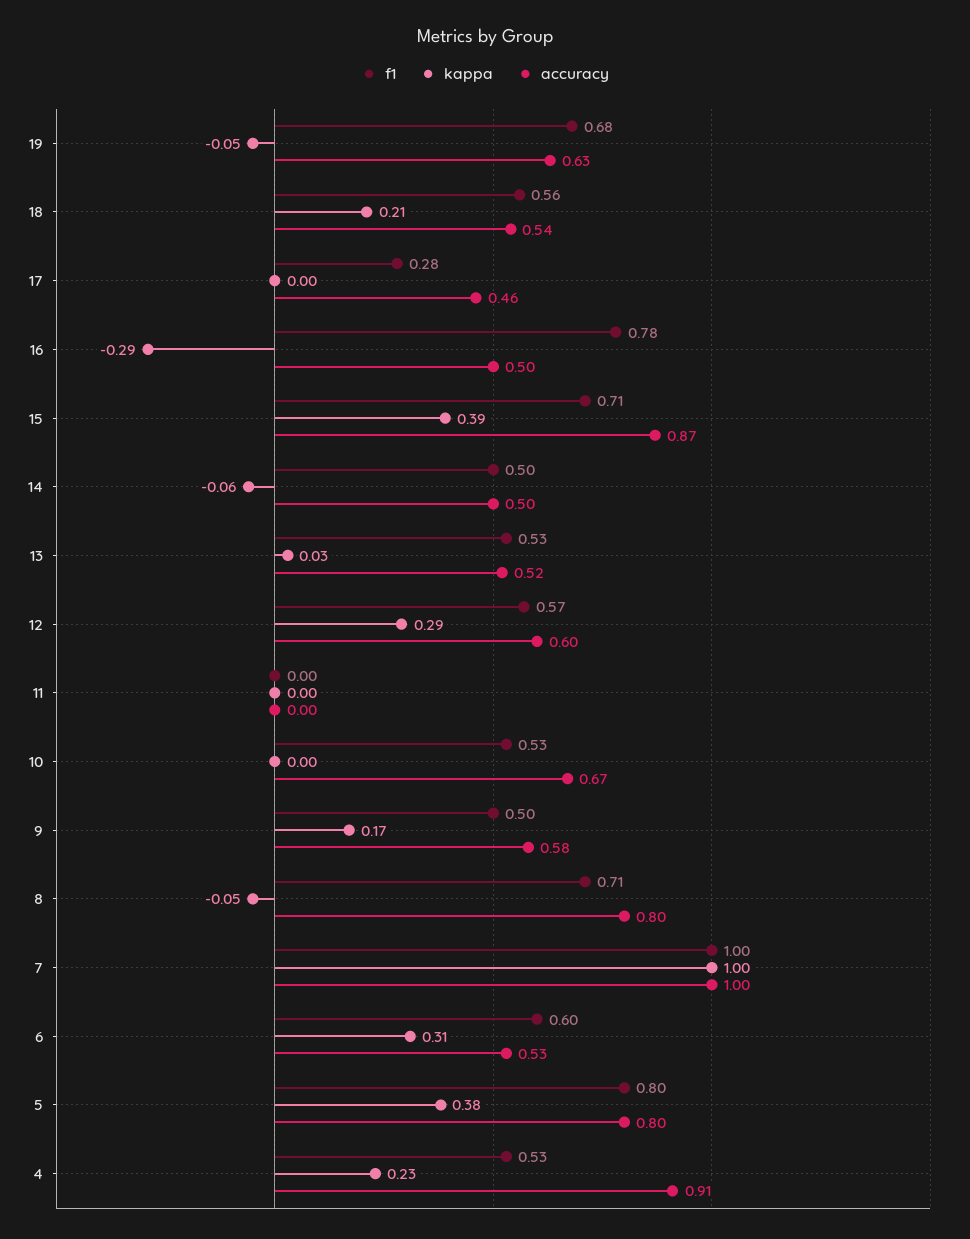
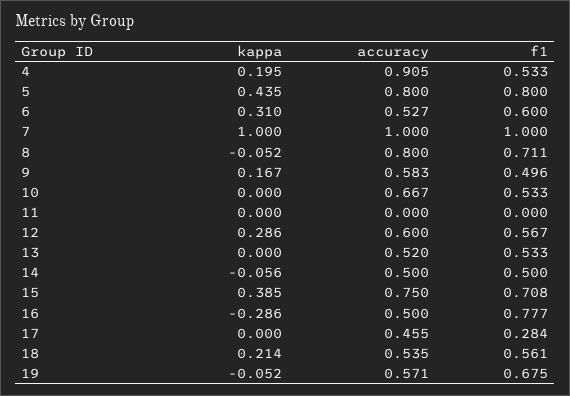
  {
    "f1": {
      "19": 0.675,
      "18": 0.561,
      "17": 0.284,
      "16": 0.777,
      "15": 0.708,
      "14": 0.5,
      "13": 0.533,
      "12": 0.567,
      "11": 0,
      "10": 0.533,
      "9": 0.496,
      "8": 0.711,
      "7": 1,
      "6": 0.6,
      "5": 0.8,
      "4": 0.533
    },
    "kappa": {
      "19": -0.052,
      "18": 0.214,
      "17": 0,
      "16": -0.286,
      "15": 0.385,
      "14": -0.056,
-     "13": 0.03,
+     "13": 0,
      "12": 0.286,
      "11": 0,
      "10": 0,
      "9": 0.167,
      "8": -0.052,
      "7": 1,
      "6": 0.31,
-     "5": 0.38,
+     "5": 0.435,
-     "4": 0.23
+     "4": 0.195
    },
    "accuracy": {
-     "19": 0.63,
+     "19": 0.571,
      "18": 0.535,
      "17": 0.455,
      "16": 0.5,
-     "15": 0.87,
+     "15": 0.75,
      "14": 0.5,
      "13": 0.52,
      "12": 0.6,
      "11": 0,
      "10": 0.667,
      "9": 0.583,
      "8": 0.8,
      "7": 1,
      "6": 0.527,
      "5": 0.8,
      "4": 0.905
    }
  }

